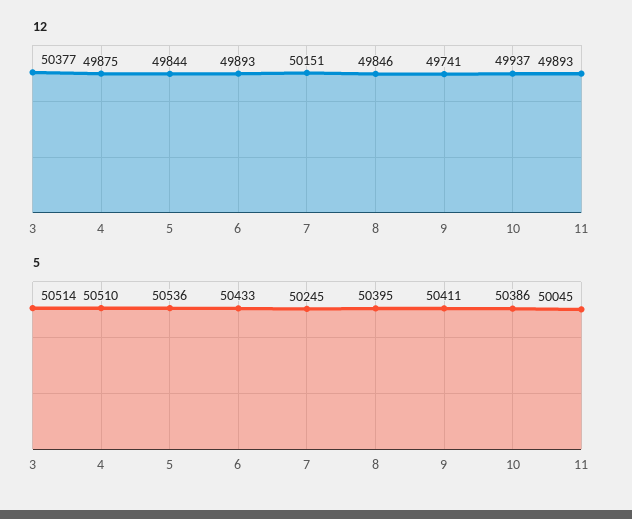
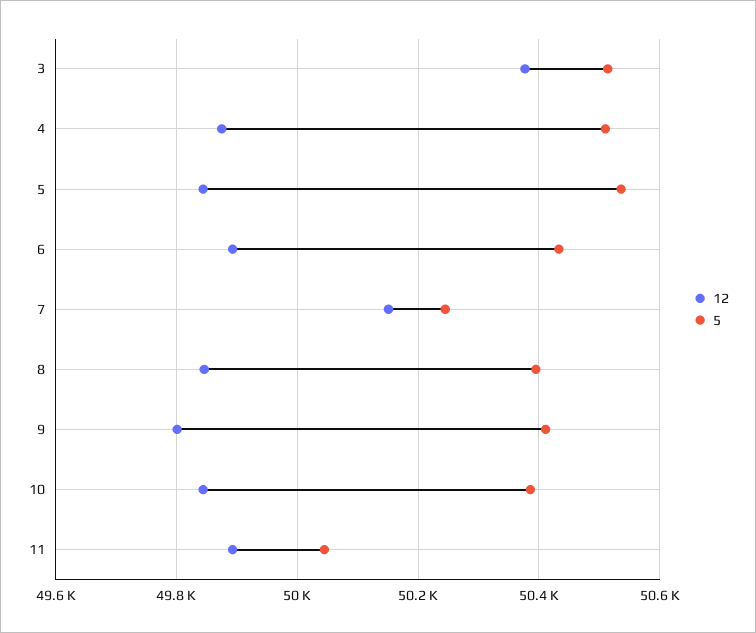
  {
    "12": {
      "3": 50377,
      "4": 49875,
      "5": 49844,
      "6": 49893,
      "7": 50151,
      "8": 49846,
-     "9": 49741,
+     "9": 49800,
-     "10": 49937,
+     "10": 49840,
      "11": 49893
    },
    "5": {
      "3": 50514,
      "4": 50510,
      "5": 50536,
      "6": 50433,
      "7": 50245,
      "8": 50395,
      "9": 50411,
      "10": 50386,
      "11": 50045
    }
  }

